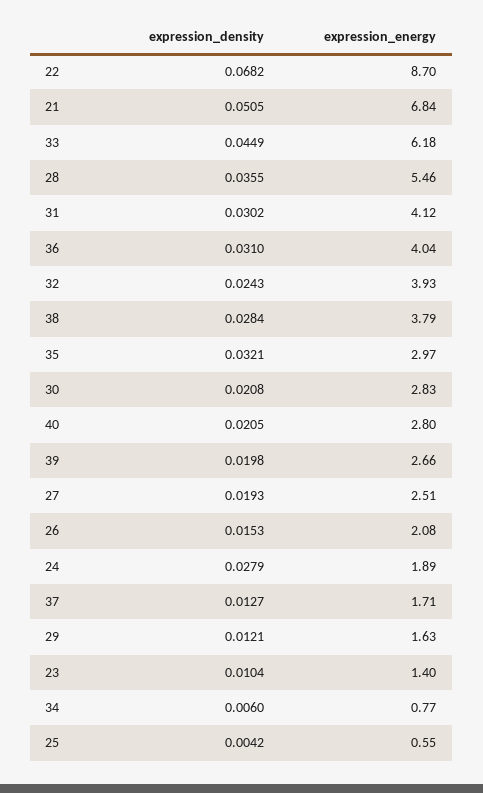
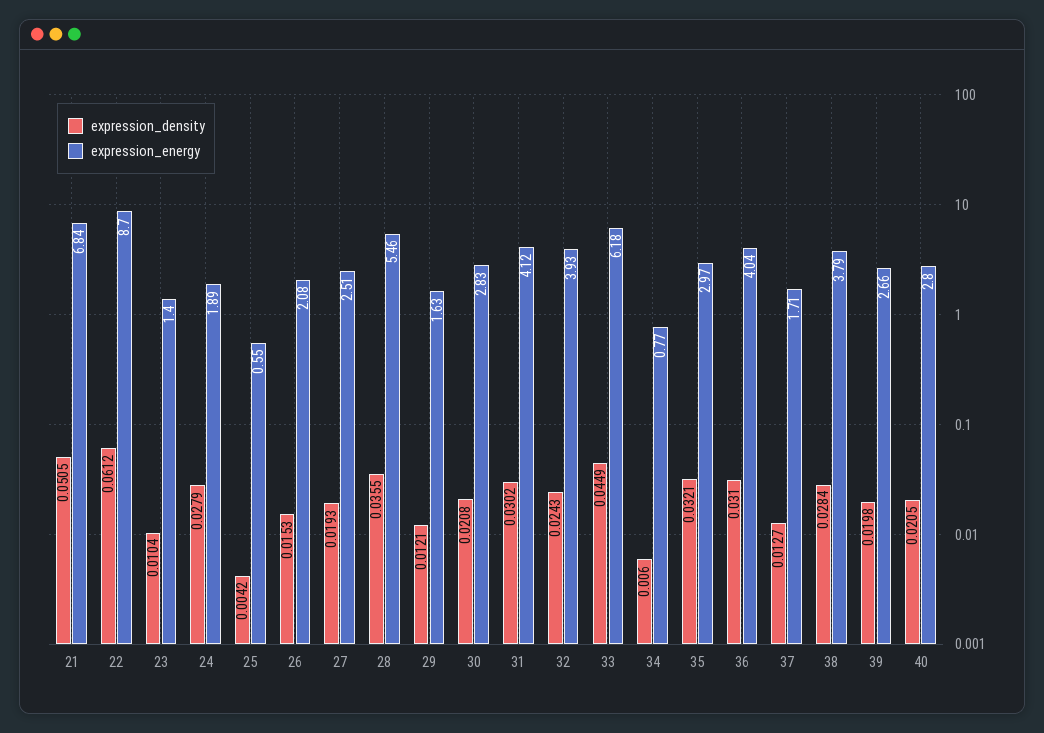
  {
    "expression_density": {
-     "22": 0.0682,
+     "22": 0.0612,
      "21": 0.0505,
      "33": 0.0449,
      "28": 0.0355,
      "31": 0.0302,
      "36": 0.031,
      "32": 0.0243,
      "38": 0.0284,
      "35": 0.0321,
      "30": 0.0208,
      "40": 0.0205,
      "39": 0.0198,
      "27": 0.0193,
      "26": 0.0153,
      "24": 0.0279,
      "37": 0.0127,
      "29": 0.0121,
      "23": 0.0104,
      "34": 0.006,
      "25": 0.0042
    },
    "expression_energy": {
      "22": 8.7,
      "21": 6.84,
      "33": 6.18,
      "28": 5.46,
      "31": 4.12,
      "36": 4.04,
      "32": 3.93,
      "38": 3.79,
      "35": 2.97,
      "30": 2.83,
      "40": 2.8,
      "39": 2.66,
      "27": 2.51,
      "26": 2.08,
      "24": 1.89,
      "37": 1.71,
      "29": 1.63,
      "23": 1.4,
      "34": 0.77,
      "25": 0.55
    }
  }

